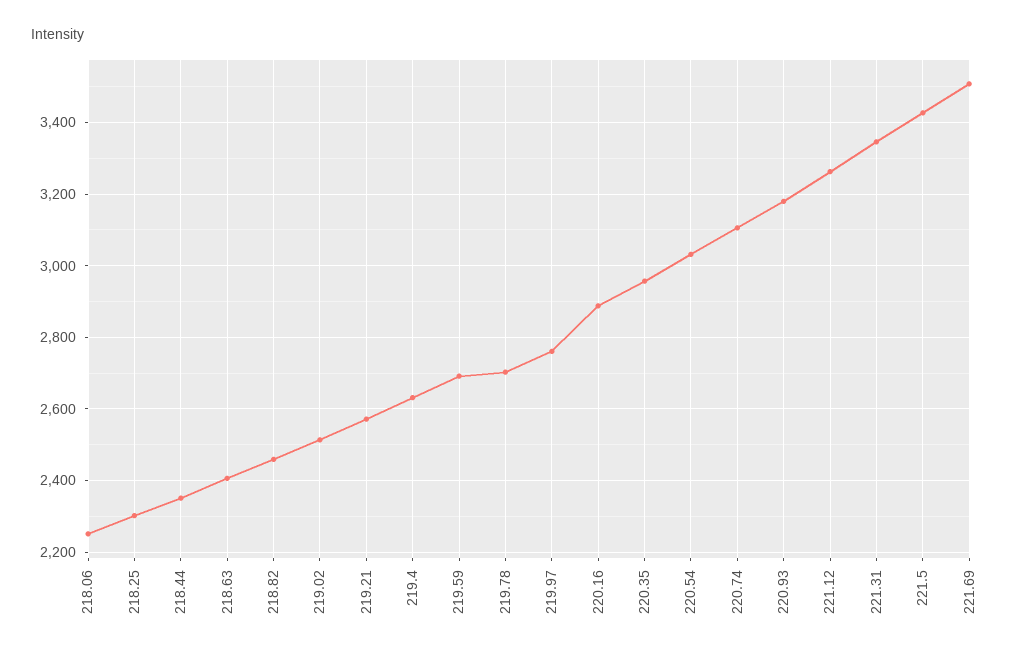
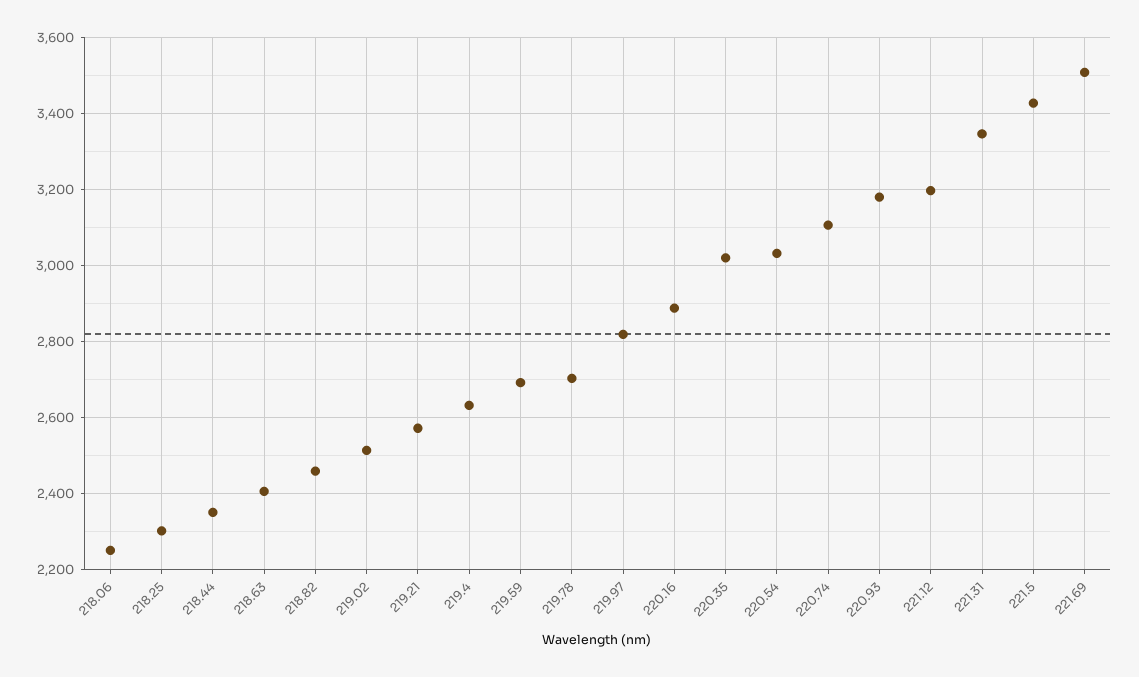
  {
    "218.06": 2260,
    "218.25": 2300,
    "218.44": 2360,
    "218.63": 2400,
    "218.82": 2460,
    "219.02": 2520,
    "219.21": 2580,
    "219.4": 2640,
    "219.59": 2700,
    "219.78": 2700,
-   "219.97": 2760,
+   "219.97": 2820,
    "220.16": 2880,
-   "220.35": 2960,
+   "220.35": 3020,
    "220.54": 3040,
    "220.74": 3100,
    "220.93": 3180,
-   "221.12": 3260,
+   "221.12": 3200,
    "221.31": 3340,
    "221.5": 3420,
    "221.69": 3500
  }

